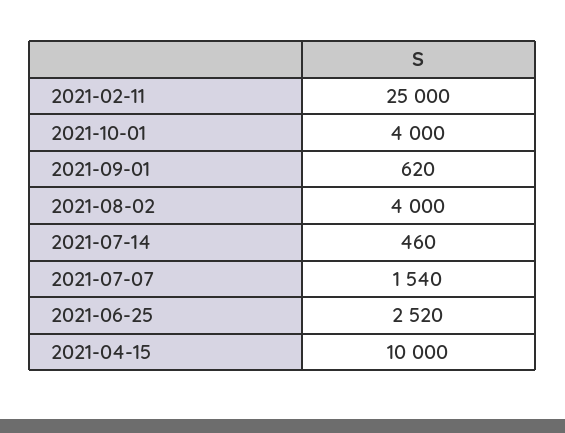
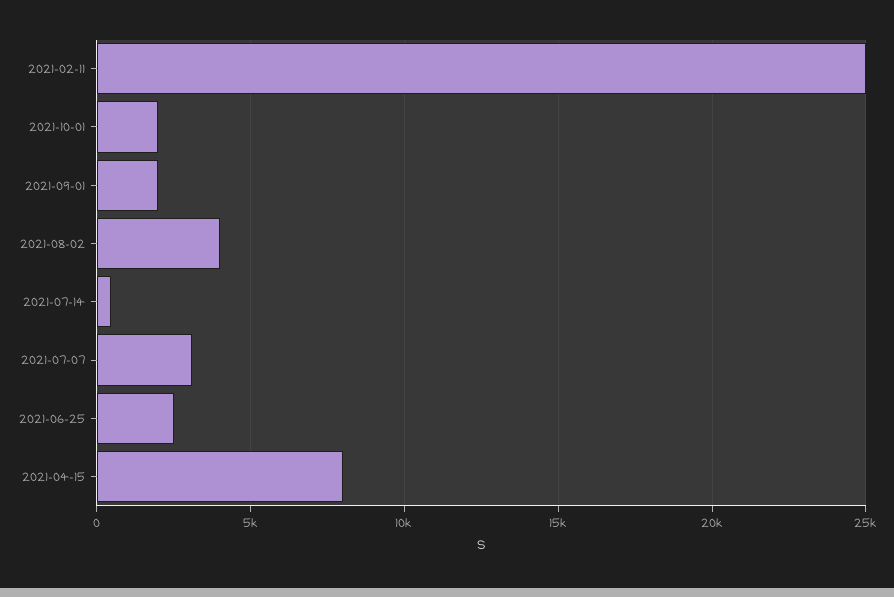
  {
    "2021-02-11": 25000,
-   "2021-10-01": 4000,
+   "2021-10-01": 2000,
-   "2021-09-01": 620,
+   "2021-09-01": 2000,
    "2021-08-02": 4000,
    "2021-07-14": 460,
-   "2021-07-07": 1540,
+   "2021-07-07": 3000,
    "2021-06-25": 2520,
-   "2021-04-15": 10000
+   "2021-04-15": 8000
  }

